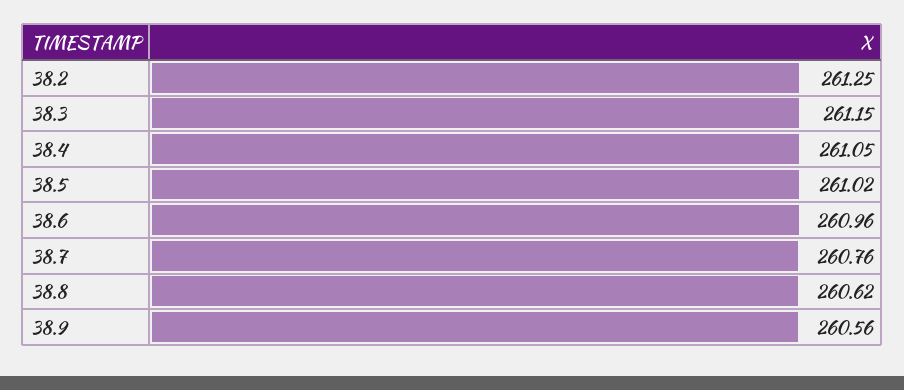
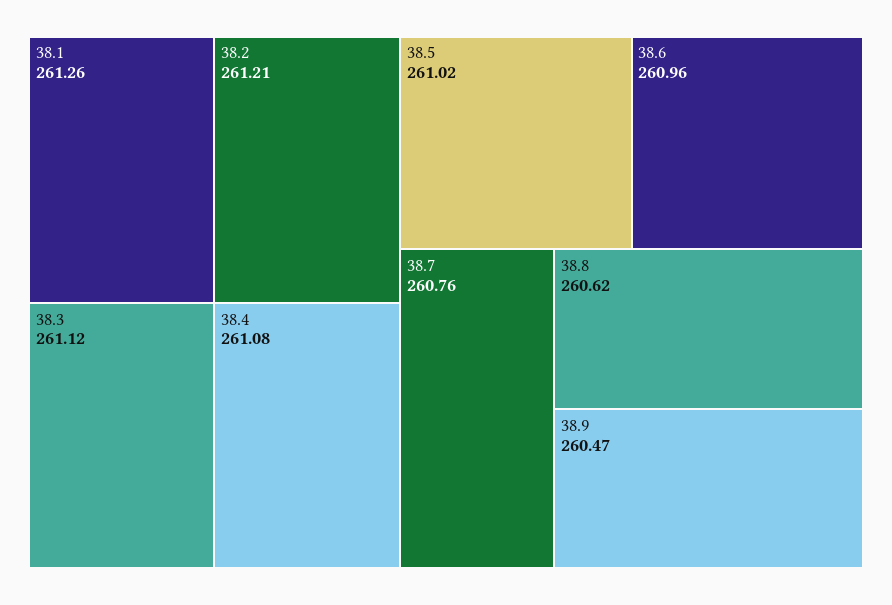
  {
-   "38.2": 261.25,
+   "38.2": 261.21,
-   "38.3": 261.15,
+   "38.3": 261.12,
-   "38.4": 261.05,
+   "38.4": 261.08,
    "38.5": 261.02,
    "38.6": 260.96,
    "38.7": 260.76,
    "38.8": 260.62,
-   "38.9": 260.56
+   "38.9": 260.47,
+   "38.1": 261.26
  }

